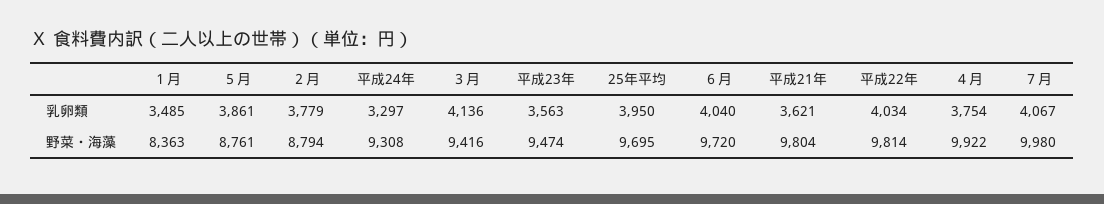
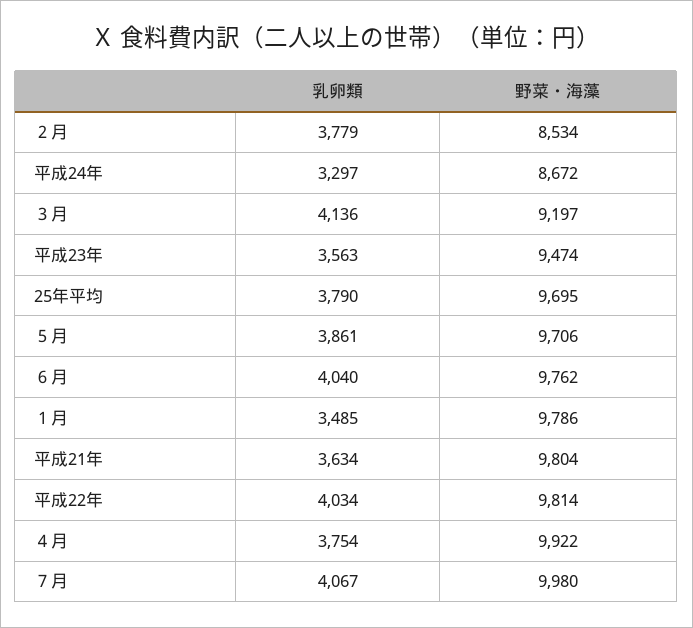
  {
    "１月": {
      "乳卵類": 3485,
-     "野菜・海藻": 8363
+     "野菜・海藻": 9786
    },
    "５月": {
      "乳卵類": 3861,
-     "野菜・海藻": 8761
+     "野菜・海藻": 9706
    },
    "２月": {
      "乳卵類": 3779,
-     "野菜・海藻": 8794
+     "野菜・海藻": 8534
    },
    "平成24年": {
      "乳卵類": 3297,
-     "野菜・海藻": 9308
+     "野菜・海藻": 8672
    },
    "３月": {
      "乳卵類": 4136,
-     "野菜・海藻": 9416
+     "野菜・海藻": 9197
    },
    "平成23年": {
      "乳卵類": 3563,
      "野菜・海藻": 9474
    },
    "25年平均": {
-     "乳卵類": 3950,
+     "乳卵類": 3790,
      "野菜・海藻": 9695
    },
    "６月": {
      "乳卵類": 4040,
-     "野菜・海藻": 9720
+     "野菜・海藻": 9762
    },
    "平成21年": {
-     "乳卵類": 3621,
+     "乳卵類": 3634,
      "野菜・海藻": 9804
    },
    "平成22年": {
      "乳卵類": 4034,
      "野菜・海藻": 9814
    },
    "４月": {
      "乳卵類": 3754,
      "野菜・海藻": 9922
    },
    "７月": {
      "乳卵類": 4067,
      "野菜・海藻": 9980
    }
  }

